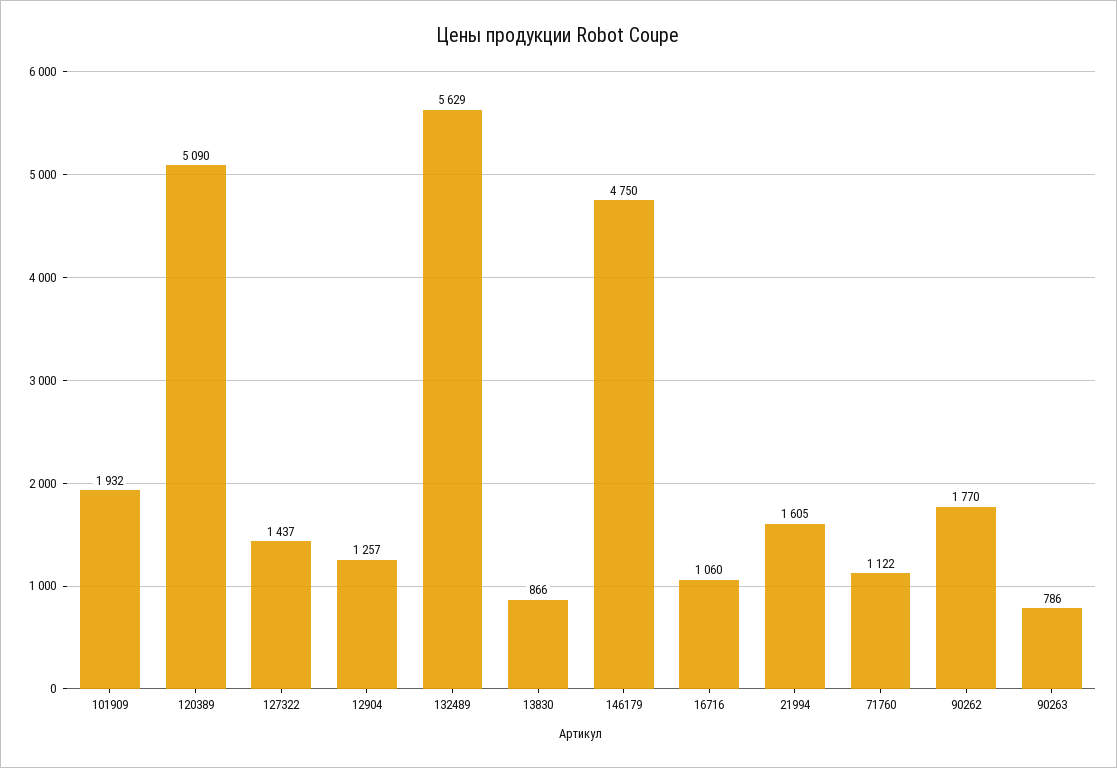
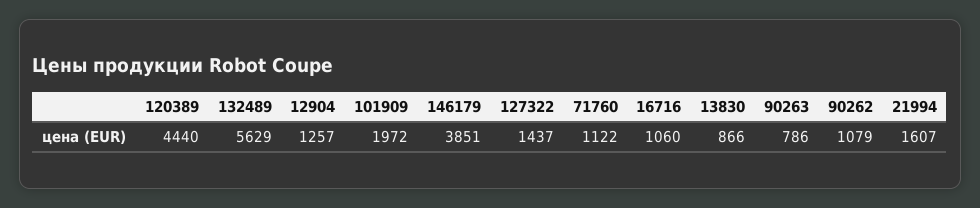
  {
-   "101909": 1932,
+   "101909": 1972,
-   "120389": 5090,
+   "120389": 4440,
    "127322": 1437,
    "12904": 1257,
    "132489": 5629,
    "13830": 866,
-   "146179": 4750,
+   "146179": 3851,
    "16716": 1060,
-   "21994": 1605,
+   "21994": 1607,
    "71760": 1122,
-   "90262": 1770,
+   "90262": 1079,
    "90263": 786
  }

